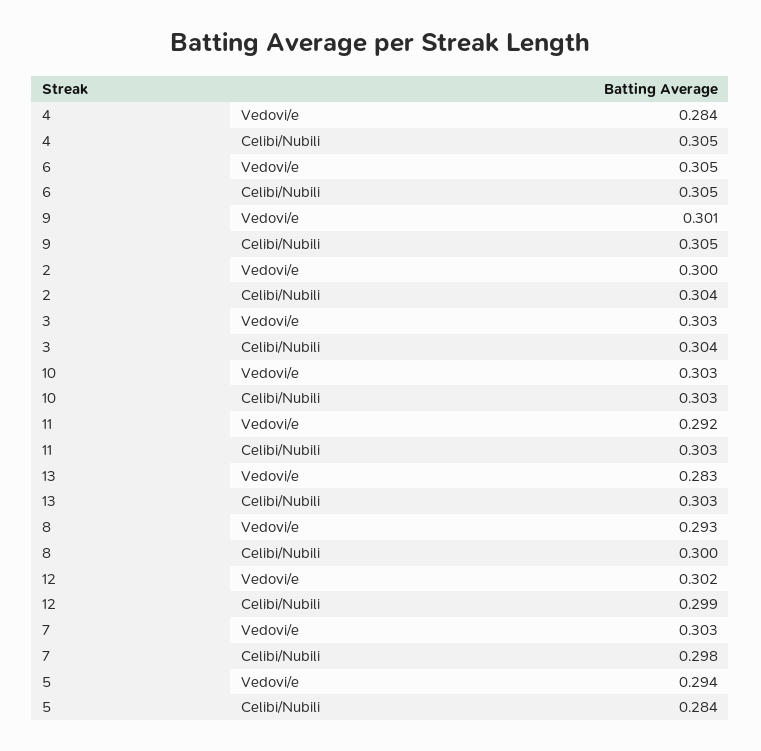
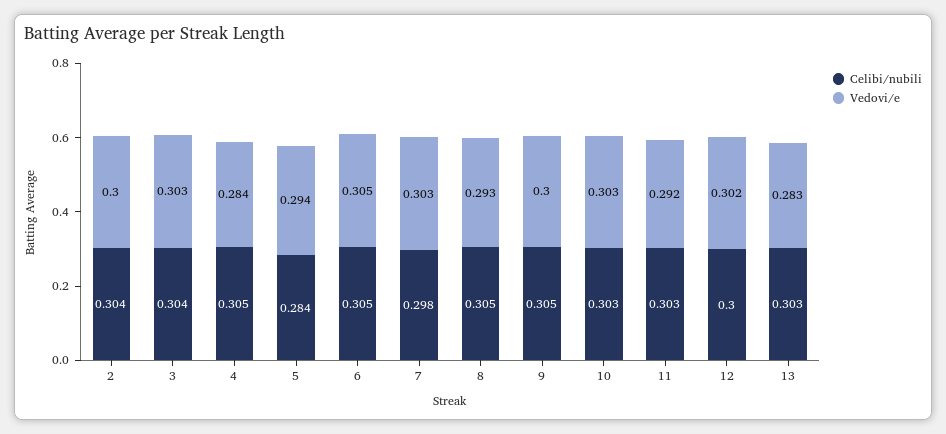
  {
    "Vedovi/e": {
      "4": 0.284,
      "6": 0.305,
-     "9": 0.301,
+     "9": 0.3,
      "2": 0.3,
      "3": 0.303,
      "10": 0.303,
      "11": 0.292,
      "13": 0.283,
      "8": 0.293,
      "12": 0.302,
      "7": 0.303,
      "5": 0.294
    },
    "Celibi/Nubili": {
      "4": 0.305,
      "6": 0.305,
      "9": 0.305,
      "2": 0.304,
      "3": 0.304,
      "10": 0.303,
      "11": 0.303,
      "13": 0.303,
-     "8": 0.3,
+     "8": 0.305,
-     "12": 0.299,
+     "12": 0.3,
      "7": 0.298,
      "5": 0.284
    }
  }

